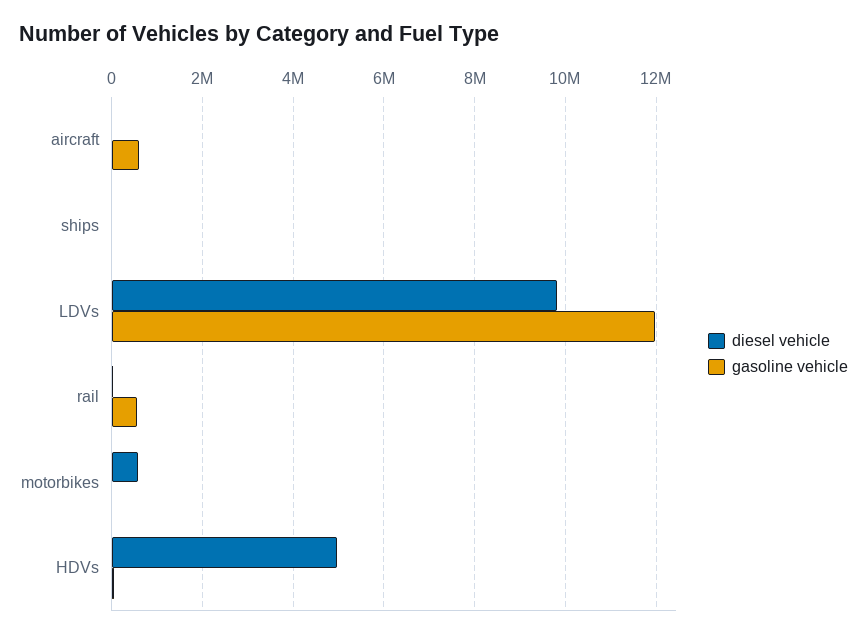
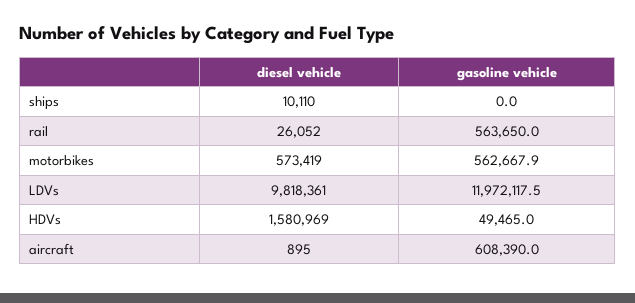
  {
    "diesel vehicle": {
      "aircraft": 895,
      "ships": 10110,
      "LDVs": 9818361,
      "rail": 26052,
      "motorbikes": 573419,
-     "HDVs": 5000000
+     "HDVs": 1580969
    },
    "gasoline vehicle": {
      "aircraft": 608390,
      "ships": 0,
      "LDVs": 11972117.5,
      "rail": 563650,
-     "motorbikes": 0,
+     "motorbikes": 562667.9,
      "HDVs": 49465
    }
  }

